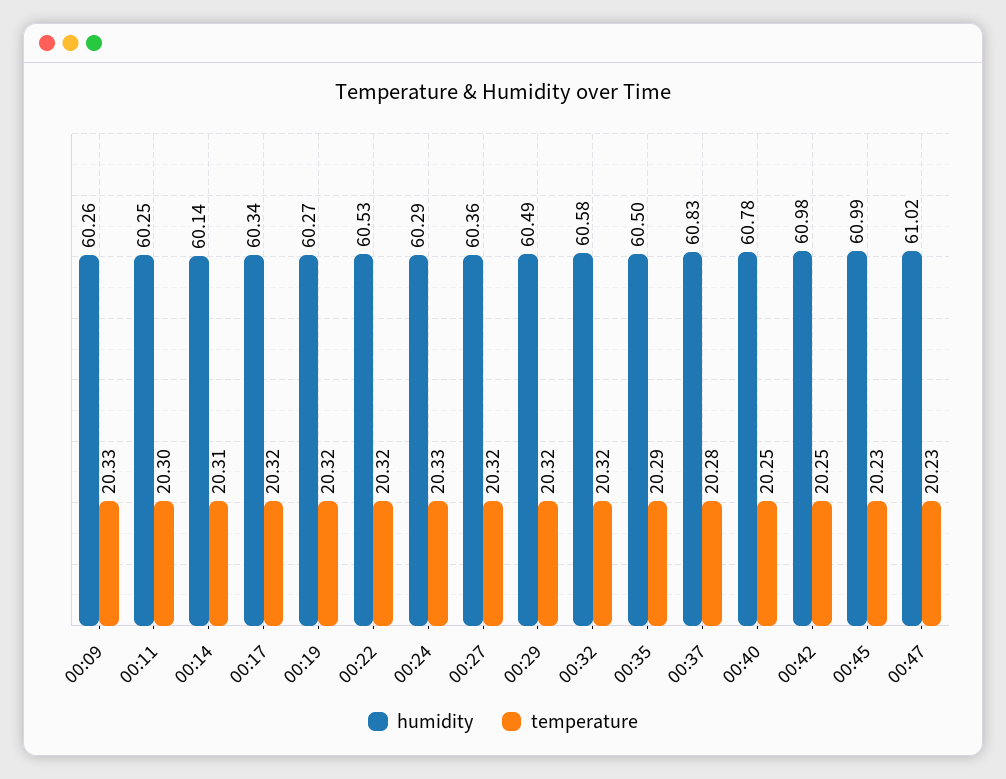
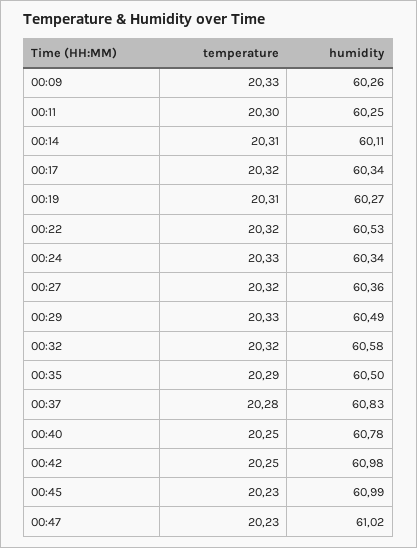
  {
    "humidity": {
      "00:09": 60.26,
      "00:11": 60.25,
-     "00:14": 60.14,
+     "00:14": 60.11,
      "00:17": 60.34,
      "00:19": 60.27,
      "00:22": 60.53,
-     "00:24": 60.29,
+     "00:24": 60.34,
      "00:27": 60.36,
      "00:29": 60.49,
      "00:32": 60.58,
      "00:35": 60.5,
      "00:37": 60.83,
      "00:40": 60.78,
      "00:42": 60.98,
      "00:45": 60.99,
      "00:47": 61.02
    },
    "temperature": {
      "00:09": 20.33,
      "00:11": 20.3,
      "00:14": 20.31,
      "00:17": 20.32,
-     "00:19": 20.32,
+     "00:19": 20.31,
      "00:22": 20.32,
      "00:24": 20.33,
      "00:27": 20.32,
-     "00:29": 20.32,
+     "00:29": 20.33,
      "00:32": 20.32,
      "00:35": 20.29,
      "00:37": 20.28,
      "00:40": 20.25,
      "00:42": 20.25,
      "00:45": 20.23,
      "00:47": 20.23
    }
  }

